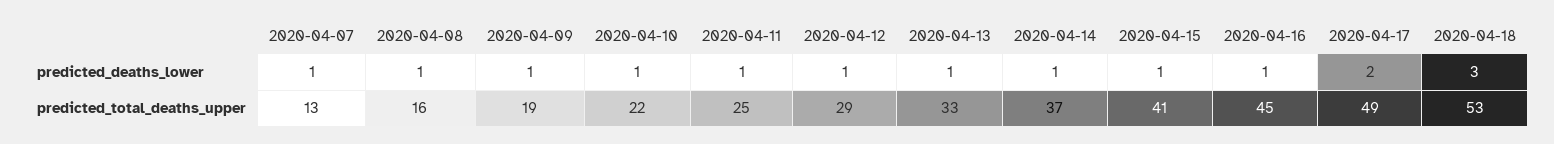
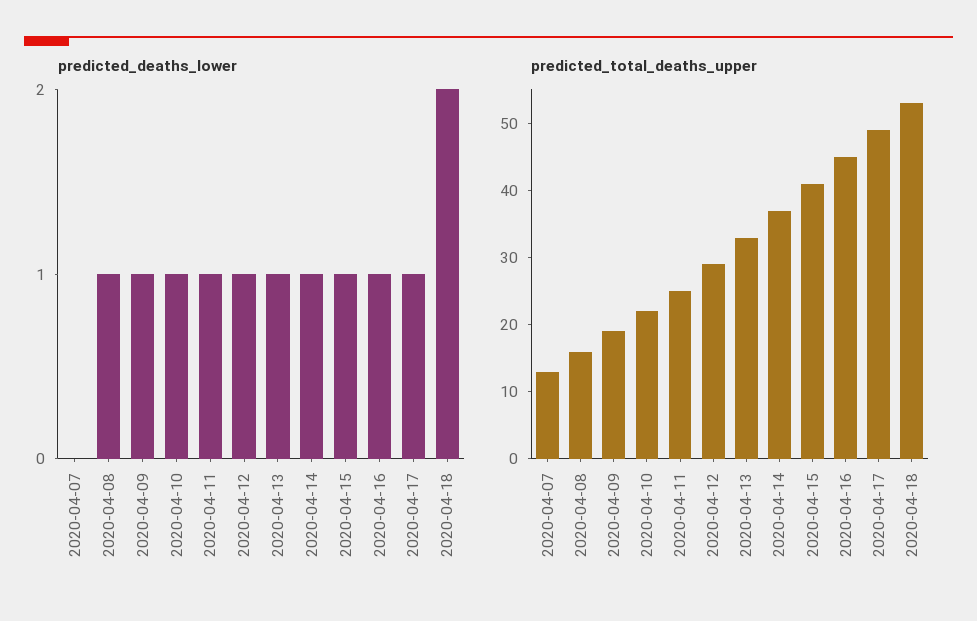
  {
    "predicted_deaths_lower": {
-     "2020-04-07": 1,
+     "2020-04-07": 0,
      "2020-04-08": 1,
      "2020-04-09": 1,
      "2020-04-10": 1,
      "2020-04-11": 1,
      "2020-04-12": 1,
      "2020-04-13": 1,
      "2020-04-14": 1,
      "2020-04-15": 1,
      "2020-04-16": 1,
-     "2020-04-17": 2,
+     "2020-04-17": 1,
-     "2020-04-18": 3
+     "2020-04-18": 2
    },
    "predicted_total_deaths_upper": {
      "2020-04-07": 13,
      "2020-04-08": 16,
      "2020-04-09": 19,
      "2020-04-10": 22,
      "2020-04-11": 25,
      "2020-04-12": 29,
      "2020-04-13": 33,
      "2020-04-14": 37,
      "2020-04-15": 41,
      "2020-04-16": 45,
      "2020-04-17": 49,
      "2020-04-18": 53
    }
  }

